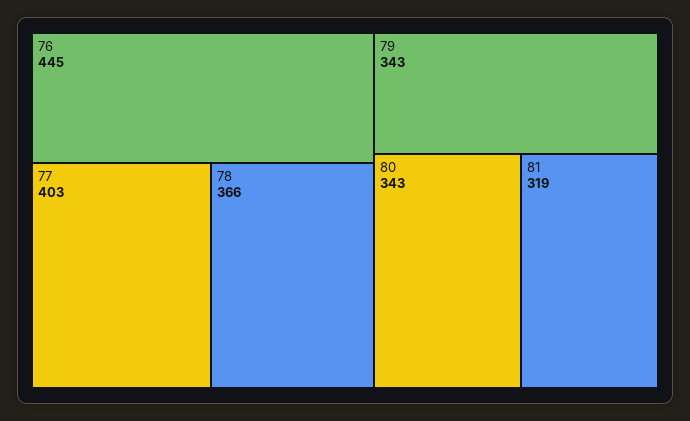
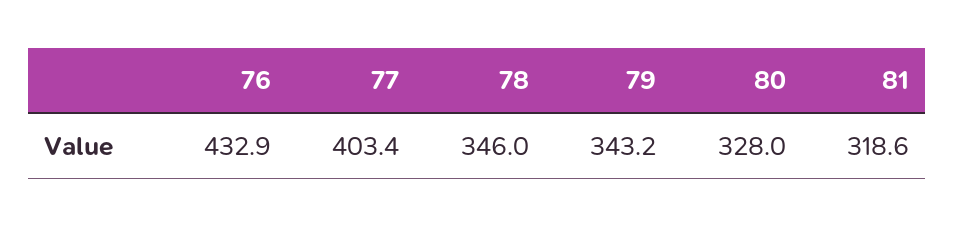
  {
-   "76": 445,
+   "76": 432.9,
    "77": 403.4,
-   "78": 366,
+   "78": 346,
    "79": 343.2,
-   "80": 343,
+   "80": 328,
    "81": 318.6
  }

